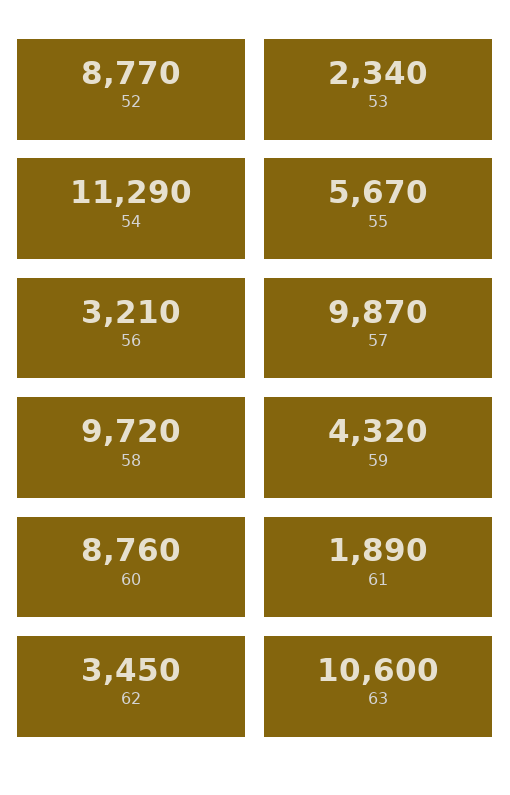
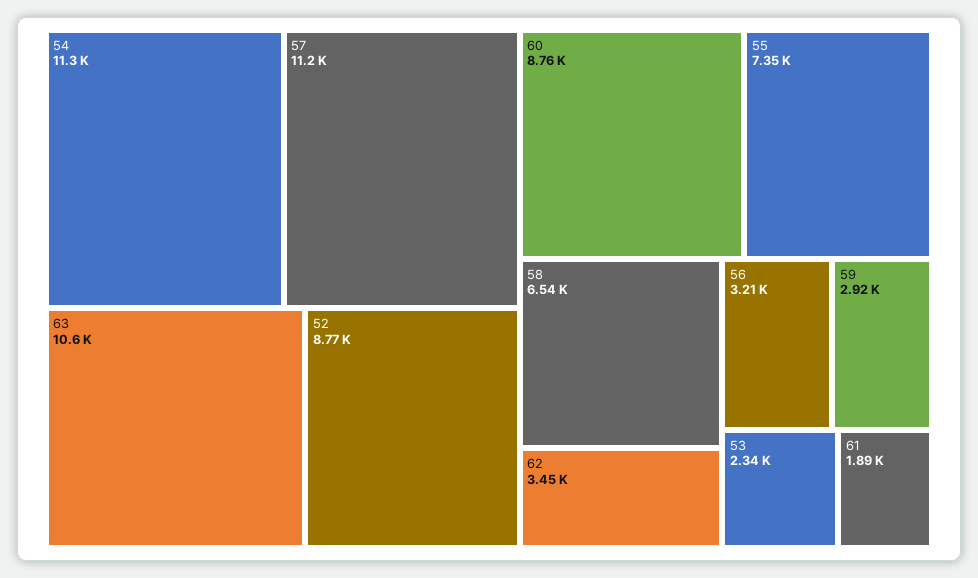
  {
    "52": 8770,
    "53": 2340,
    "54": 11290,
-   "55": 5670,
+   "55": 7350,
    "56": 3210,
-   "57": 9870,
+   "57": 11200,
-   "58": 9720,
+   "58": 6540,
-   "59": 4320,
+   "59": 2920,
    "60": 8760,
    "61": 1890,
    "62": 3450,
    "63": 10600
  }

